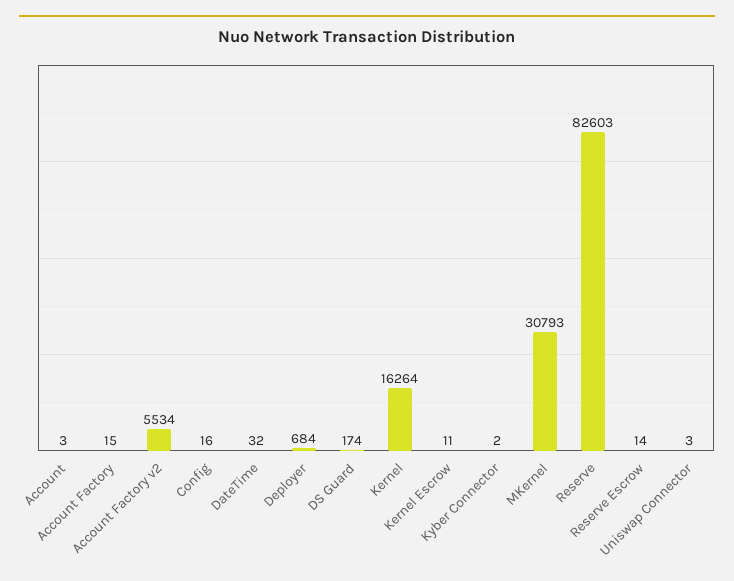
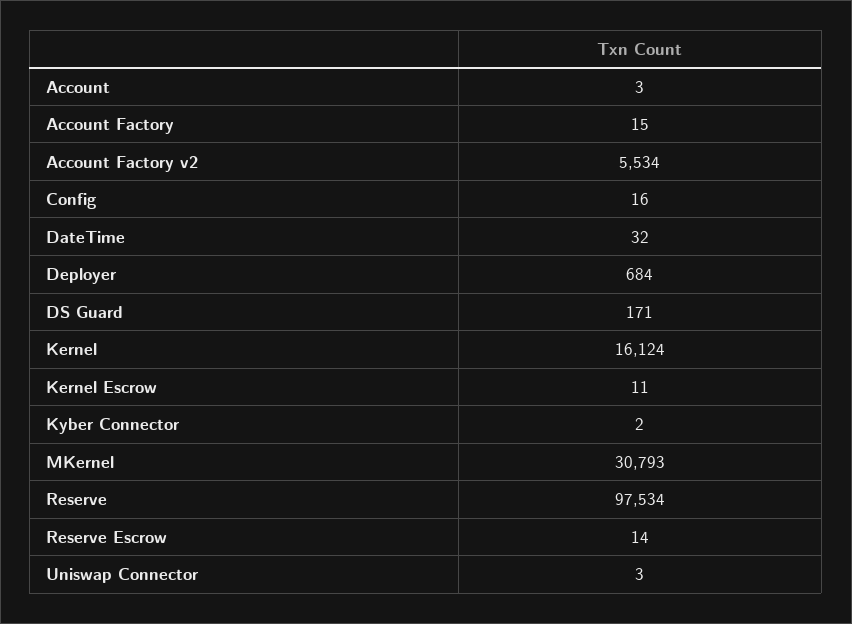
  {
    "Account": 3,
    "Account Factory": 15,
    "Account Factory v2": 5534,
    "Config": 16,
    "DateTime": 32,
    "Deployer": 684,
-   "DS Guard": 174,
+   "DS Guard": 171,
-   "Kernel": 16264,
+   "Kernel": 16124,
    "Kernel Escrow": 11,
    "Kyber Connector": 2,
    "MKernel": 30793,
-   "Reserve": 82603,
+   "Reserve": 97534,
    "Reserve Escrow": 14,
    "Uniswap Connector": 3
  }

